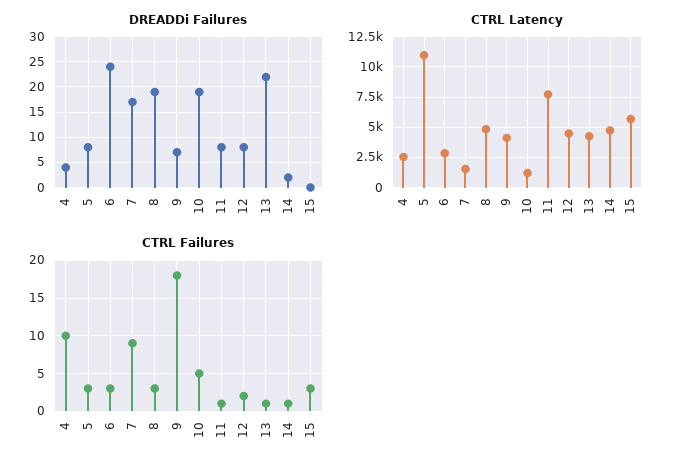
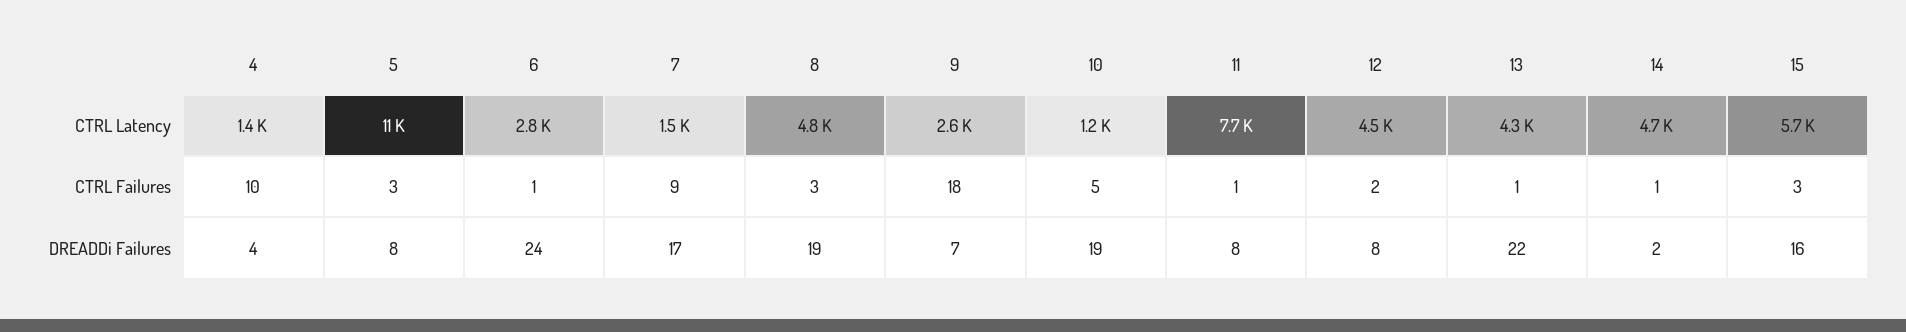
  {
    "DREADDi Failures": {
      "4": 4,
      "5": 8,
      "6": 24,
      "7": 17,
      "8": 19,
      "9": 7,
      "10": 19,
      "11": 8,
      "12": 8,
      "13": 22,
      "14": 2,
-     "15": 0
+     "15": 16
    },
    "CTRL Latency": {
-     "4": 2500,
+     "4": 1400,
      "5": 11000,
      "6": 2800,
      "7": 1500,
      "8": 4800,
-     "9": 4000,
+     "9": 2600,
      "10": 1200,
      "11": 7700,
      "12": 4500,
      "13": 4300,
      "14": 4700,
      "15": 5700
    },
    "CTRL Failures": {
      "4": 10,
      "5": 3,
-     "6": 3,
+     "6": 1,
      "7": 9,
      "8": 3,
      "9": 18,
      "10": 5,
      "11": 1,
      "12": 2,
      "13": 1,
      "14": 1,
      "15": 3
    }
  }

